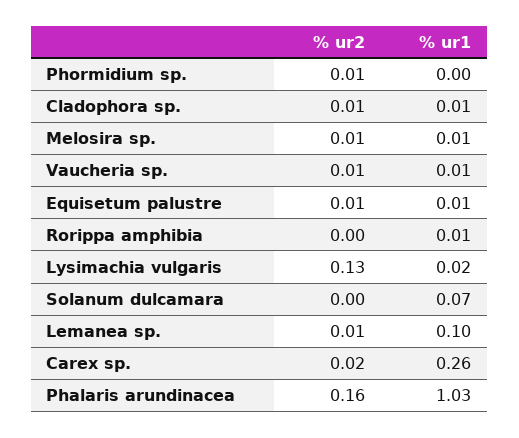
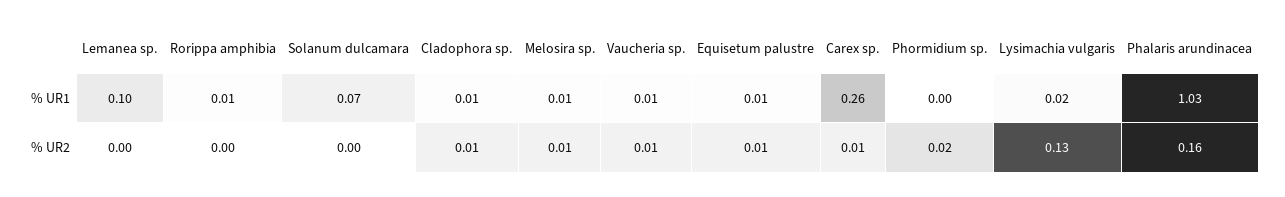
  {
    "% ur2": {
-     "Phormidium sp.": 0.01,
+     "Phormidium sp.": 0.02,
      "Cladophora sp.": 0.01,
      "Melosira sp.": 0.01,
      "Vaucheria sp.": 0.01,
      "Equisetum palustre": 0.01,
      "Rorippa amphibia": 0,
      "Lysimachia vulgaris": 0.13,
      "Solanum dulcamara": 0,
-     "Lemanea sp.": 0.01,
+     "Lemanea sp.": 0,
-     "Carex sp.": 0.02,
+     "Carex sp.": 0.01,
      "Phalaris arundinacea": 0.16
    },
    "% ur1": {
      "Phormidium sp.": 0,
      "Cladophora sp.": 0.01,
      "Melosira sp.": 0.01,
      "Vaucheria sp.": 0.01,
      "Equisetum palustre": 0.01,
      "Rorippa amphibia": 0.01,
      "Lysimachia vulgaris": 0.02,
      "Solanum dulcamara": 0.07,
      "Lemanea sp.": 0.1,
      "Carex sp.": 0.26,
      "Phalaris arundinacea": 1.03
    }
  }

